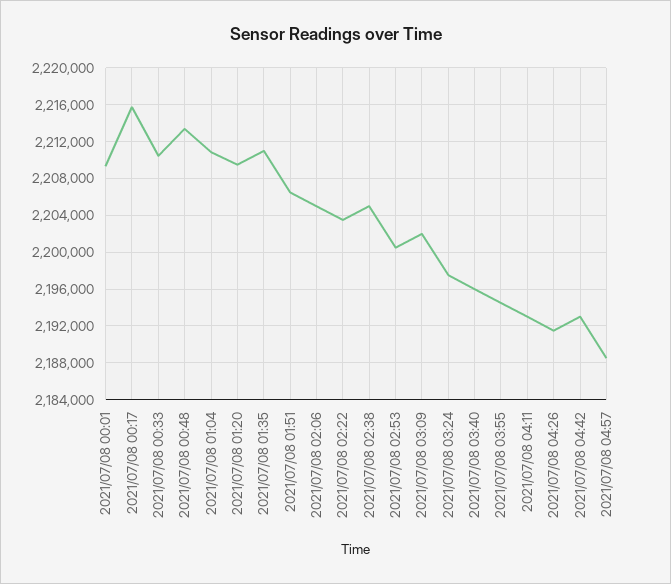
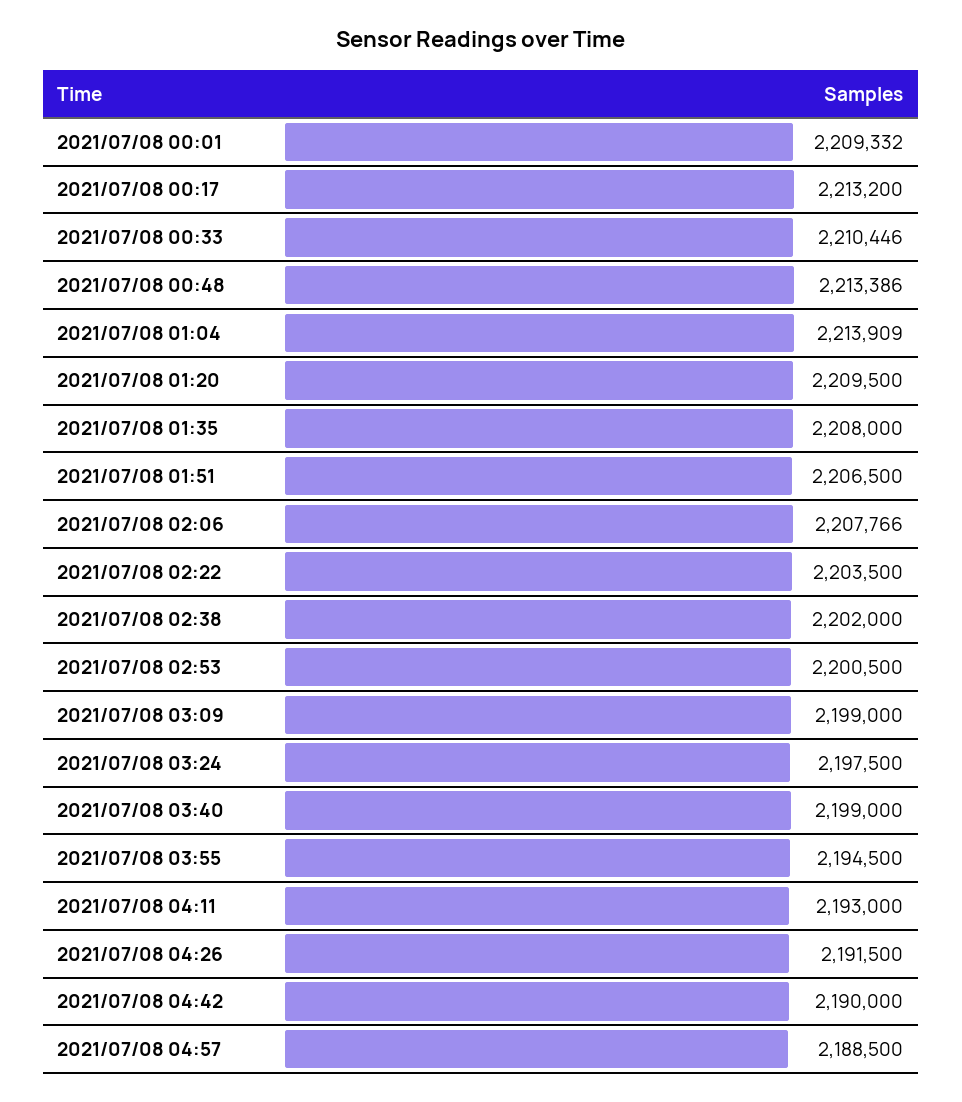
  {
    "2021/07/08 00:01": 2209332,
-   "2021/07/08 00:17": 2216000,
+   "2021/07/08 00:17": 2213200,
    "2021/07/08 00:33": 2210446,
    "2021/07/08 00:48": 2213386,
-   "2021/07/08 01:04": 2211000,
+   "2021/07/08 01:04": 2213909,
    "2021/07/08 01:20": 2209500,
-   "2021/07/08 01:35": 2211000,
+   "2021/07/08 01:35": 2208000,
    "2021/07/08 01:51": 2206500,
-   "2021/07/08 02:06": 2205000,
+   "2021/07/08 02:06": 2207766,
    "2021/07/08 02:22": 2203500,
-   "2021/07/08 02:38": 2205000,
+   "2021/07/08 02:38": 2202000,
    "2021/07/08 02:53": 2200500,
-   "2021/07/08 03:09": 2202000,
+   "2021/07/08 03:09": 2199000,
    "2021/07/08 03:24": 2197500,
-   "2021/07/08 03:40": 2196000,
+   "2021/07/08 03:40": 2199000,
    "2021/07/08 03:55": 2194500,
    "2021/07/08 04:11": 2193000,
    "2021/07/08 04:26": 2191500,
-   "2021/07/08 04:42": 2193000,
+   "2021/07/08 04:42": 2190000,
    "2021/07/08 04:57": 2188500
  }

